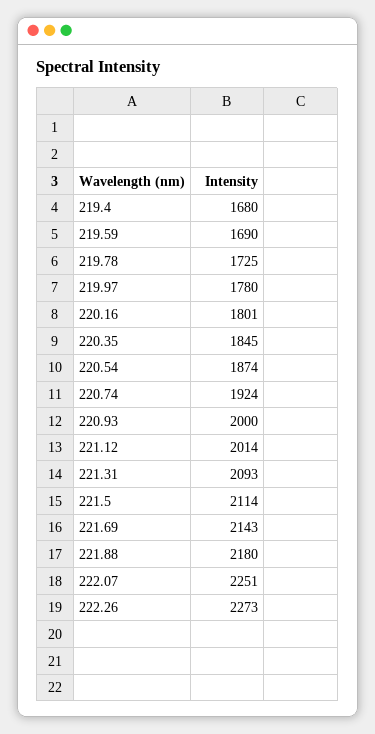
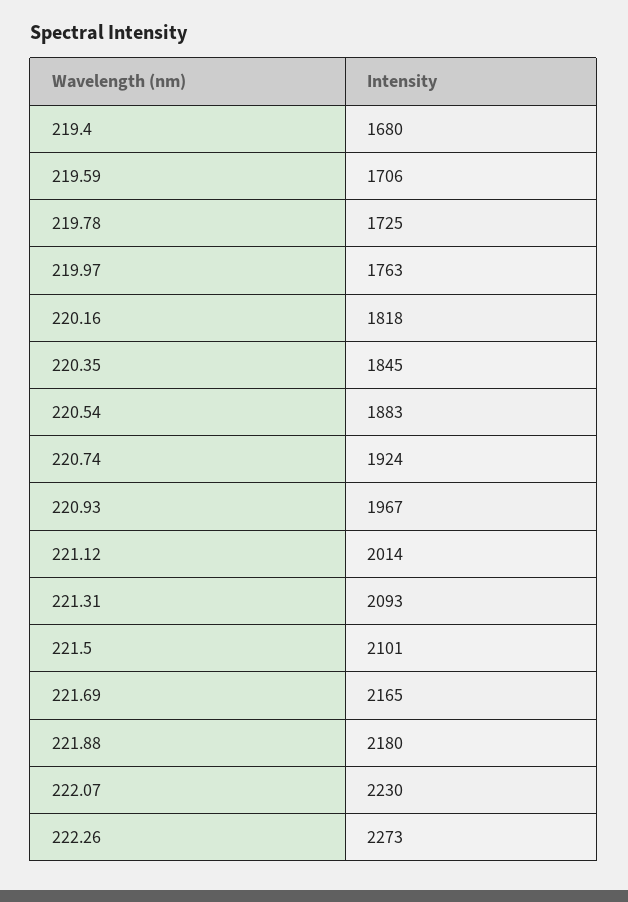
  {
    "219.4": 1680,
-   "219.59": 1690,
+   "219.59": 1706,
    "219.78": 1725,
-   "219.97": 1780,
+   "219.97": 1763,
-   "220.16": 1801,
+   "220.16": 1818,
    "220.35": 1845,
-   "220.54": 1874,
+   "220.54": 1883,
    "220.74": 1924,
-   "220.93": 2000,
+   "220.93": 1967,
    "221.12": 2014,
    "221.31": 2093,
-   "221.5": 2114,
+   "221.5": 2101,
-   "221.69": 2143,
+   "221.69": 2165,
    "221.88": 2180,
-   "222.07": 2251,
+   "222.07": 2230,
    "222.26": 2273
  }

